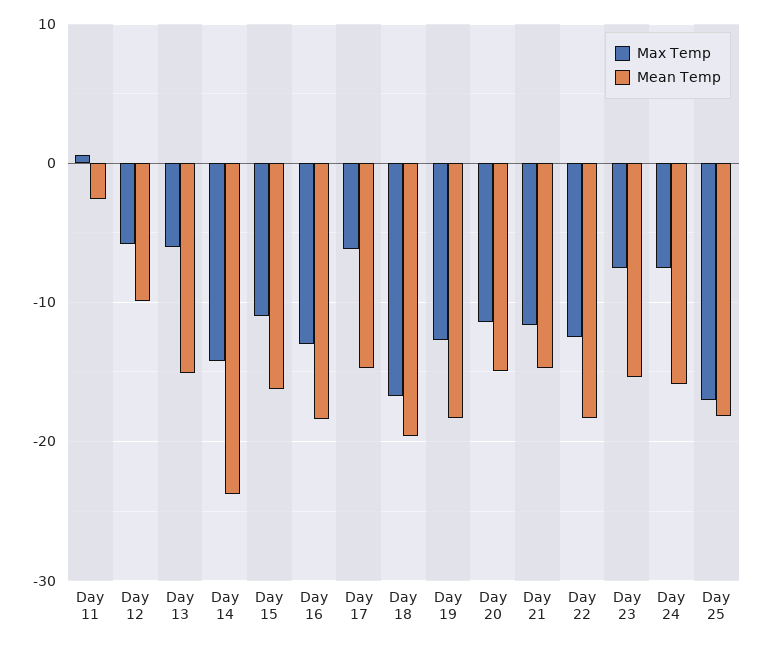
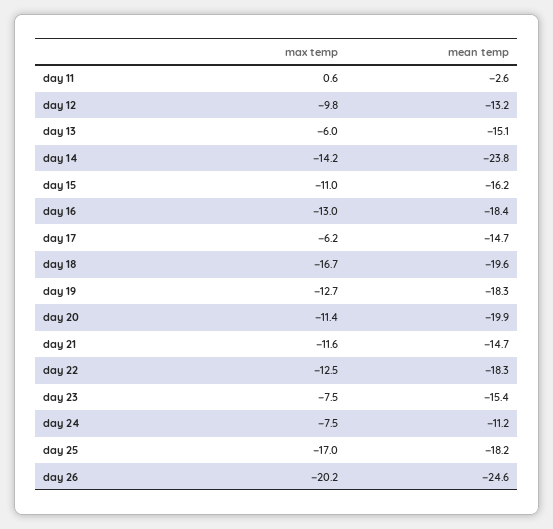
  {
    "Max Temp": {
      "Day 11": 0.6,
-     "Day 12": -6,
+     "Day 12": -9.8,
      "Day 13": -6,
      "Day 14": -14.2,
      "Day 15": -11,
      "Day 16": -13,
      "Day 17": -6.2,
      "Day 18": -16.7,
      "Day 19": -12.7,
      "Day 20": -11.4,
      "Day 21": -11.6,
      "Day 22": -12.5,
      "Day 23": -7.5,
      "Day 24": -7.5,
-     "Day 25": -17
+     "Day 25": -17,
+     "day 26": -20.2
    },
    "Mean Temp": {
      "Day 11": -2.6,
-     "Day 12": -10,
+     "Day 12": -13.2,
      "Day 13": -15.1,
      "Day 14": -23.8,
      "Day 15": -16.2,
      "Day 16": -18.4,
      "Day 17": -14.7,
      "Day 18": -19.6,
      "Day 19": -18.3,
-     "Day 20": -15,
+     "Day 20": -19.9,
      "Day 21": -14.7,
      "Day 22": -18.3,
      "Day 23": -15.4,
-     "Day 24": -16,
+     "Day 24": -11.2,
-     "Day 25": -18.2
+     "Day 25": -18.2,
+     "day 26": -24.6
    }
  }

